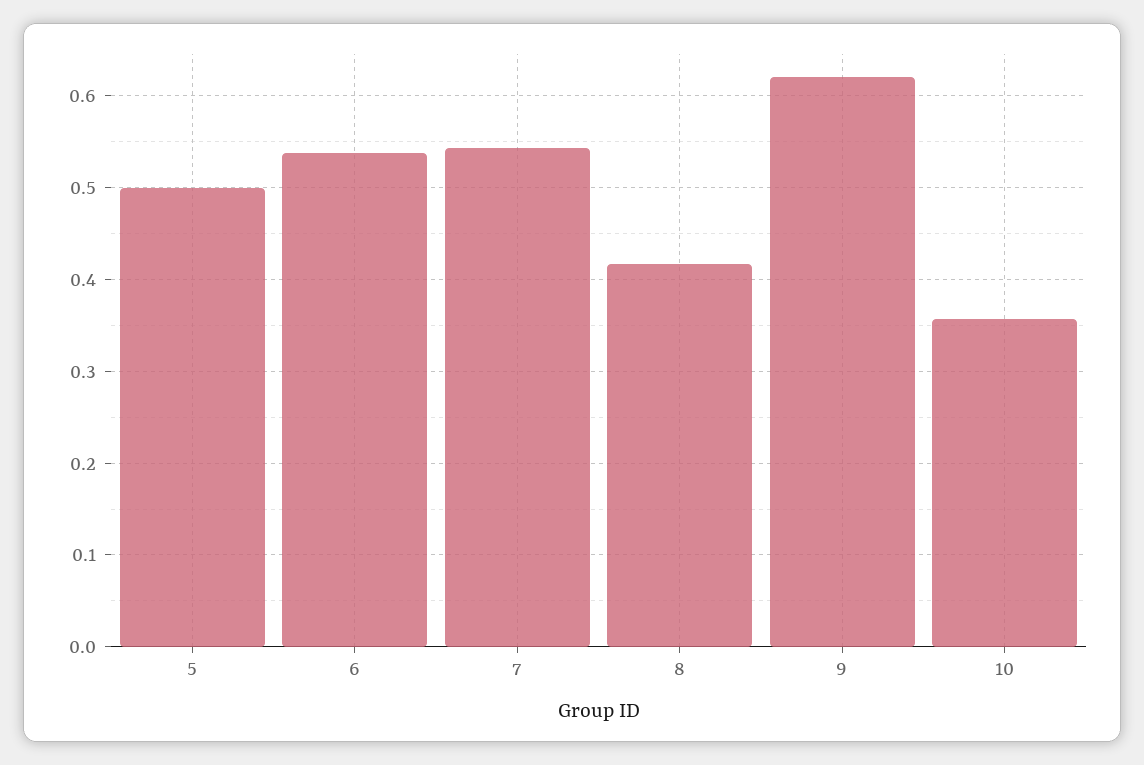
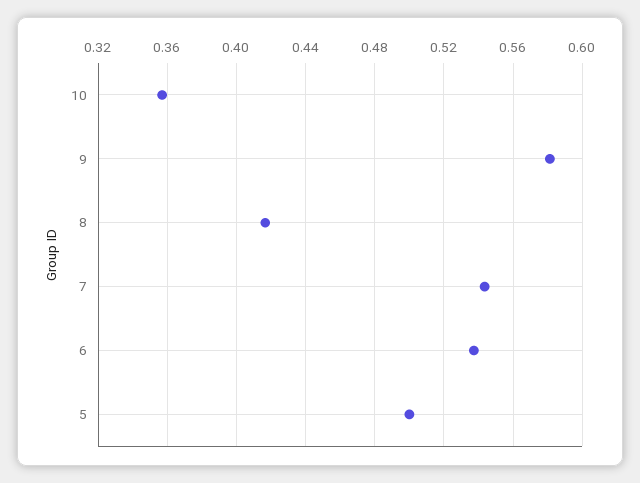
  {
    "5": 0.5,
    "6": 0.535,
    "7": 0.545,
    "8": 0.415,
-   "9": 0.62,
+   "9": 0.58,
    "10": 0.355
  }

